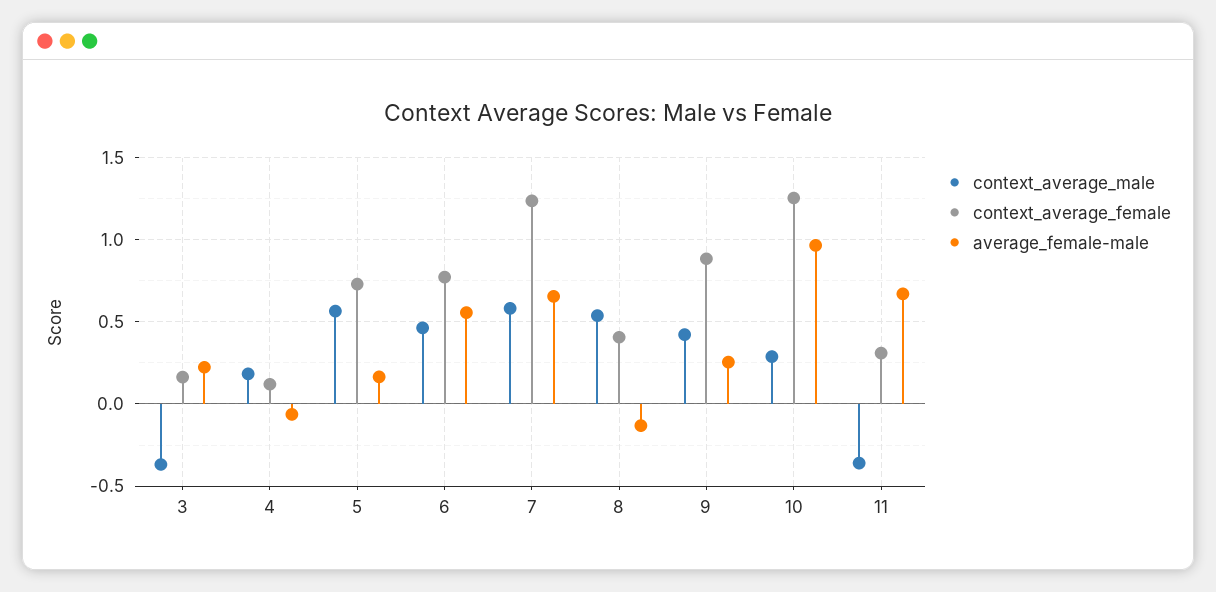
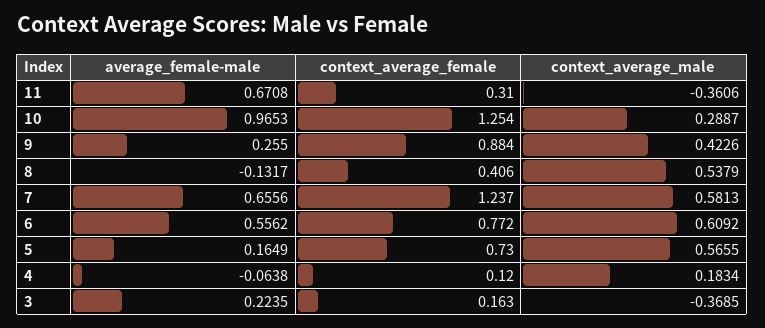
  {
    "context_average_male": {
      "3": -0.3685,
      "4": 0.1834,
      "5": 0.5655,
-     "6": 0.45,
+     "6": 0.6092,
      "7": 0.5813,
      "8": 0.5379,
      "9": 0.4226,
      "10": 0.2887,
      "11": -0.3606
    },
    "context_average_female": {
      "3": 0.163,
      "4": 0.12,
      "5": 0.73,
      "6": 0.772,
      "7": 1.237,
      "8": 0.406,
      "9": 0.884,
      "10": 1.254,
      "11": 0.31
    },
    "average_female-male": {
      "3": 0.2235,
      "4": -0.0638,
      "5": 0.1649,
      "6": 0.5562,
      "7": 0.6556,
      "8": -0.1317,
      "9": 0.255,
      "10": 0.9653,
      "11": 0.6708
    }
  }

